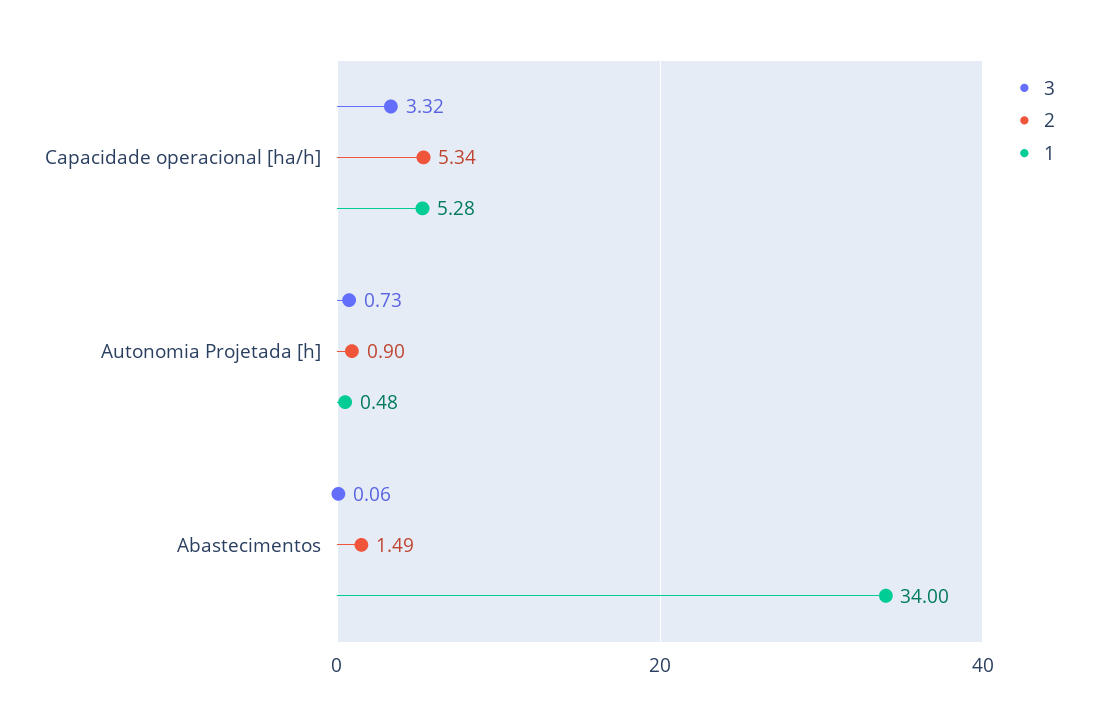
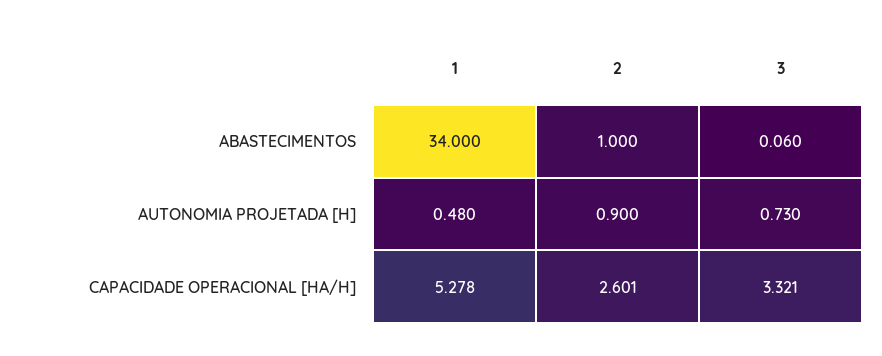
  {
    "3": {
      "Capacidade operacional [ha/h]": 3.321,
      "Autonomia Projetada [h]": 0.73,
      "Abastecimentos": 0.06
    },
    "2": {
-     "Capacidade operacional [ha/h]": 5.34,
+     "Capacidade operacional [ha/h]": 2.601,
      "Autonomia Projetada [h]": 0.9,
-     "Abastecimentos": 1.49
+     "Abastecimentos": 1
    },
    "1": {
      "Capacidade operacional [ha/h]": 5.278,
      "Autonomia Projetada [h]": 0.48,
      "Abastecimentos": 34
    }
  }

